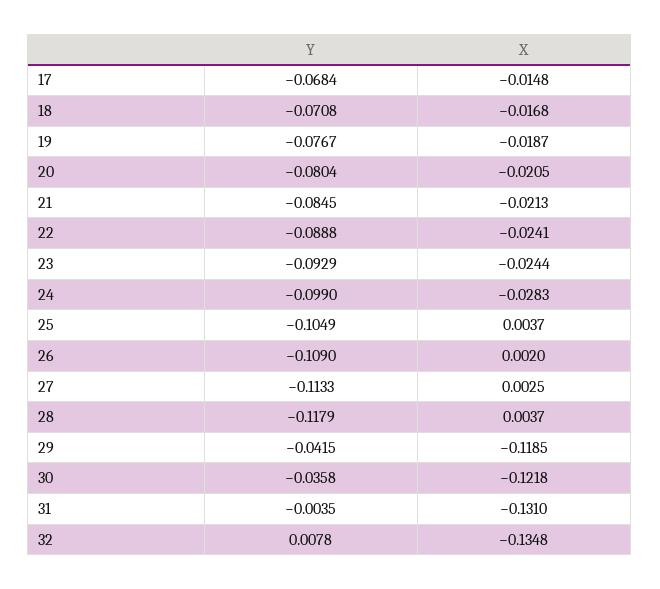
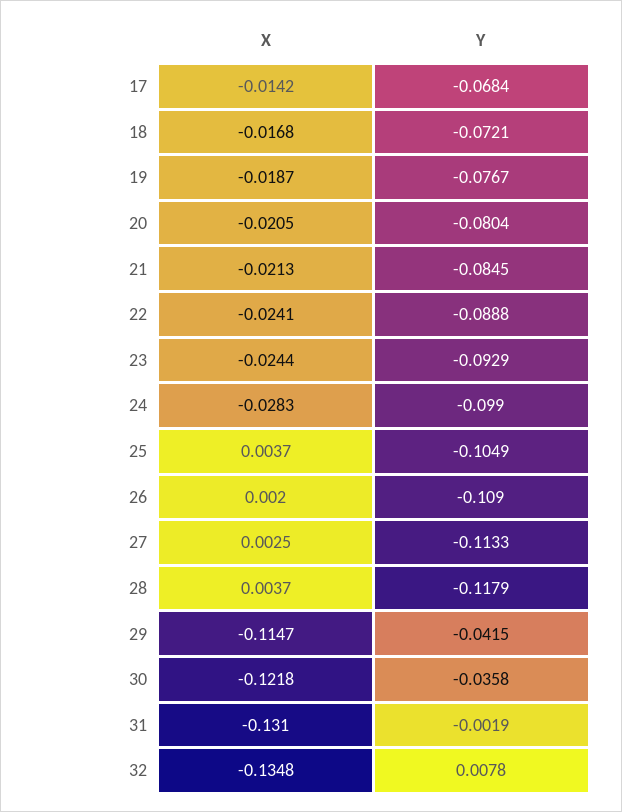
  {
    "Y": {
      "17": -0.0684,
-     "18": -0.0708,
+     "18": -0.0721,
      "19": -0.0767,
      "20": -0.0804,
      "21": -0.0845,
      "22": -0.0888,
      "23": -0.0929,
      "24": -0.099,
      "25": -0.1049,
      "26": -0.109,
      "27": -0.1133,
      "28": -0.1179,
      "29": -0.0415,
      "30": -0.0358,
-     "31": -0.0035,
+     "31": -0.0019,
      "32": 0.0078
    },
    "X": {
-     "17": -0.0148,
+     "17": -0.0142,
      "18": -0.0168,
      "19": -0.0187,
      "20": -0.0205,
      "21": -0.0213,
      "22": -0.0241,
      "23": -0.0244,
      "24": -0.0283,
      "25": 0.0037,
      "26": 0.002,
      "27": 0.0025,
      "28": 0.0037,
-     "29": -0.1185,
+     "29": -0.1147,
      "30": -0.1218,
      "31": -0.131,
      "32": -0.1348
    }
  }

